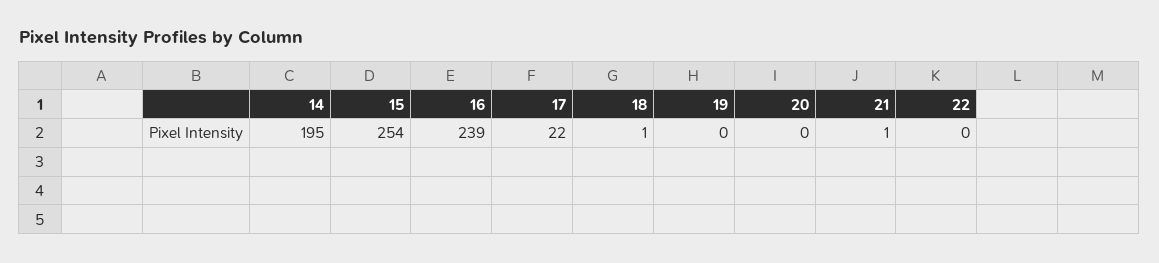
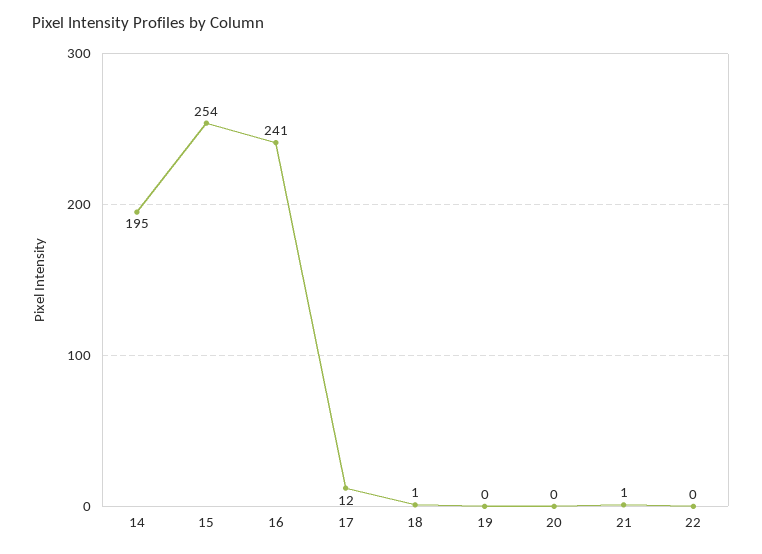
  {
    "14": 195,
    "15": 254,
-   "16": 239,
+   "16": 241,
-   "17": 22,
+   "17": 12,
    "18": 1,
    "19": 0,
    "20": 0,
    "21": 1,
    "22": 0
  }

